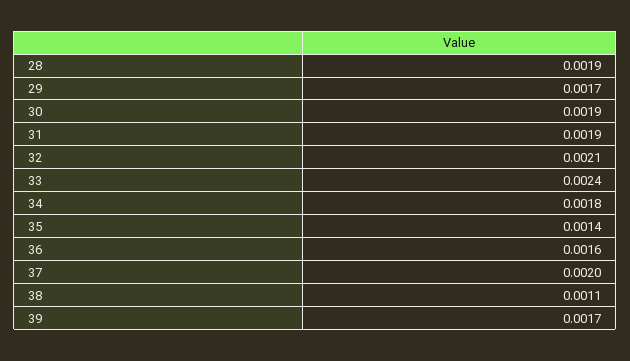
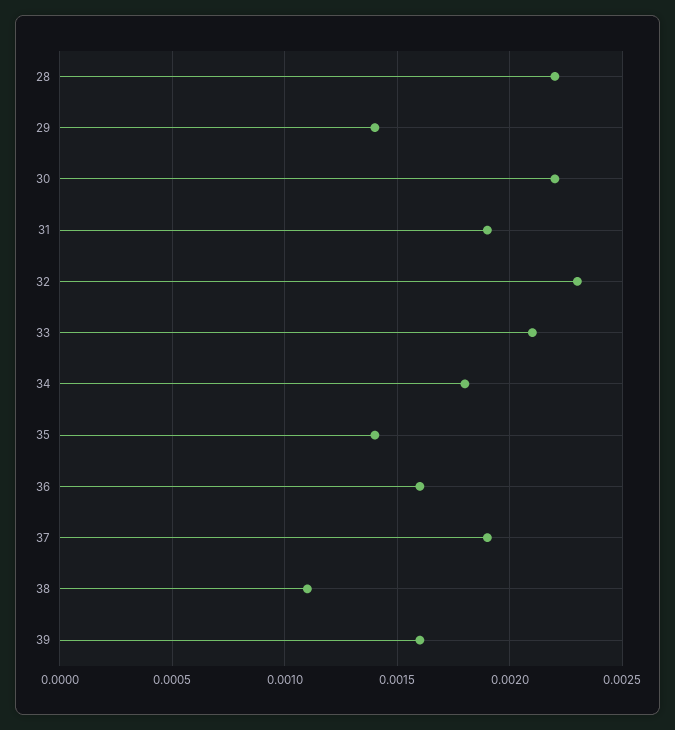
  {
-   "28": 0.0019,
+   "28": 0.0022,
-   "29": 0.0017,
+   "29": 0.0014,
-   "30": 0.0019,
+   "30": 0.0022,
    "31": 0.0019,
-   "32": 0.0021,
+   "32": 0.0023,
-   "33": 0.0024,
+   "33": 0.0021,
    "34": 0.0018,
    "35": 0.0014,
    "36": 0.0016,
-   "37": 0.002,
+   "37": 0.0019,
    "38": 0.0011,
-   "39": 0.0017
+   "39": 0.0016
  }

